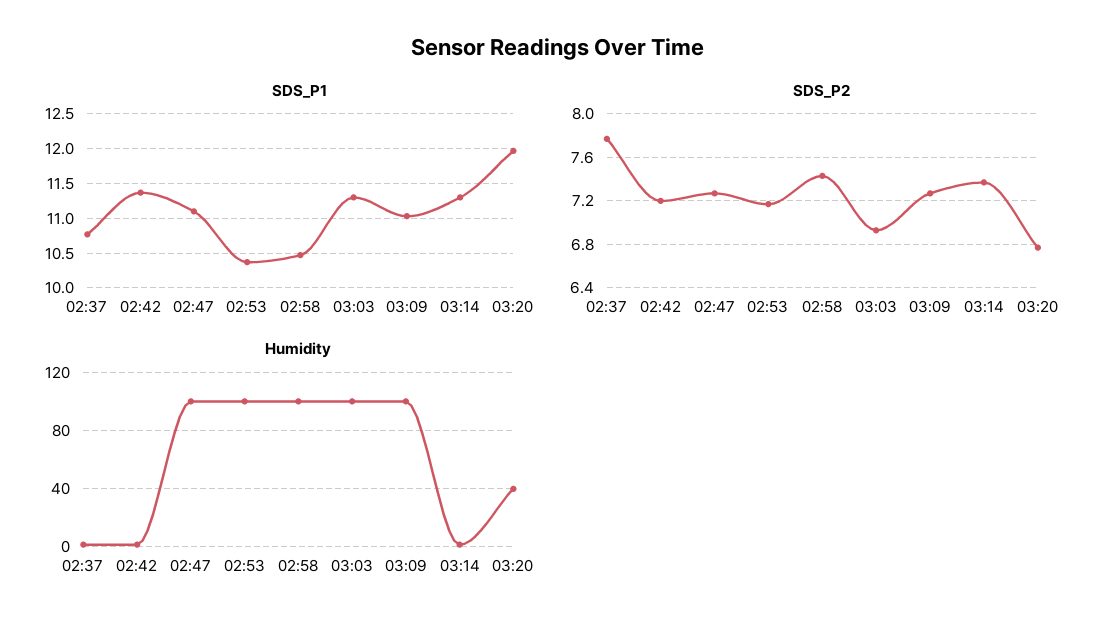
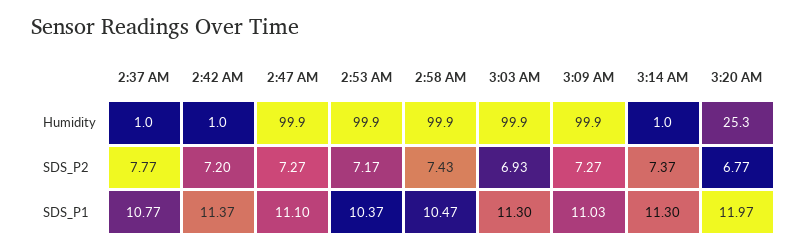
  {
    "SDS_P1": {
      "02:37": 10.77,
      "02:42": 11.37,
      "02:47": 11.1,
      "02:53": 10.37,
      "02:58": 10.47,
      "03:03": 11.3,
      "03:09": 11.03,
      "03:14": 11.3,
      "03:20": 11.97
    },
    "SDS_P2": {
      "02:37": 7.77,
      "02:42": 7.2,
      "02:47": 7.27,
      "02:53": 7.17,
      "02:58": 7.43,
      "03:03": 6.93,
      "03:09": 7.27,
      "03:14": 7.37,
      "03:20": 6.77
    },
    "Humidity": {
      "02:37": 1,
      "02:42": 1,
      "02:47": 99.9,
      "02:53": 99.9,
      "02:58": 99.9,
      "03:03": 99.9,
      "03:09": 99.9,
      "03:14": 1,
-     "03:20": 40
+     "03:20": 25.3
    }
  }

